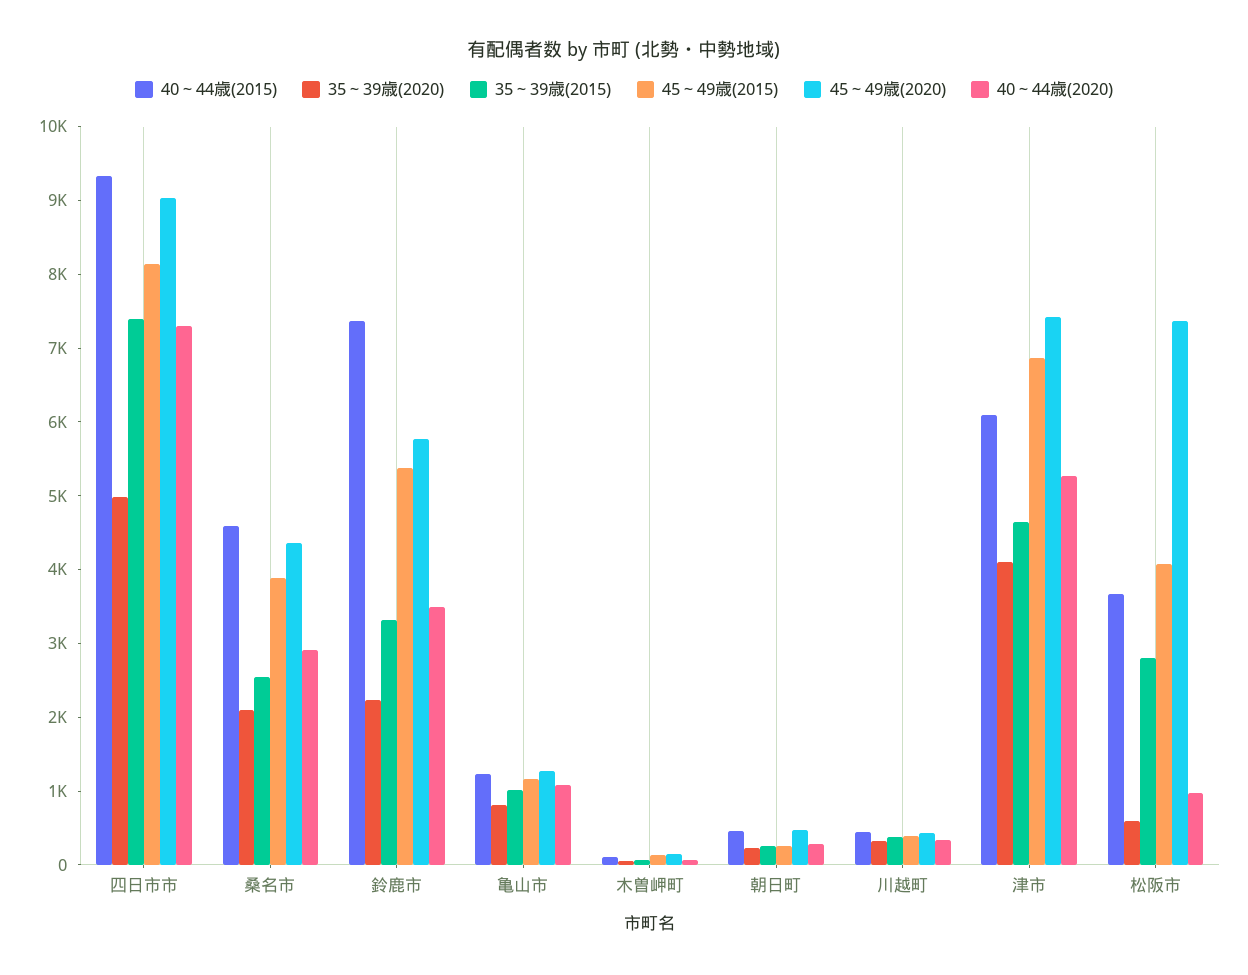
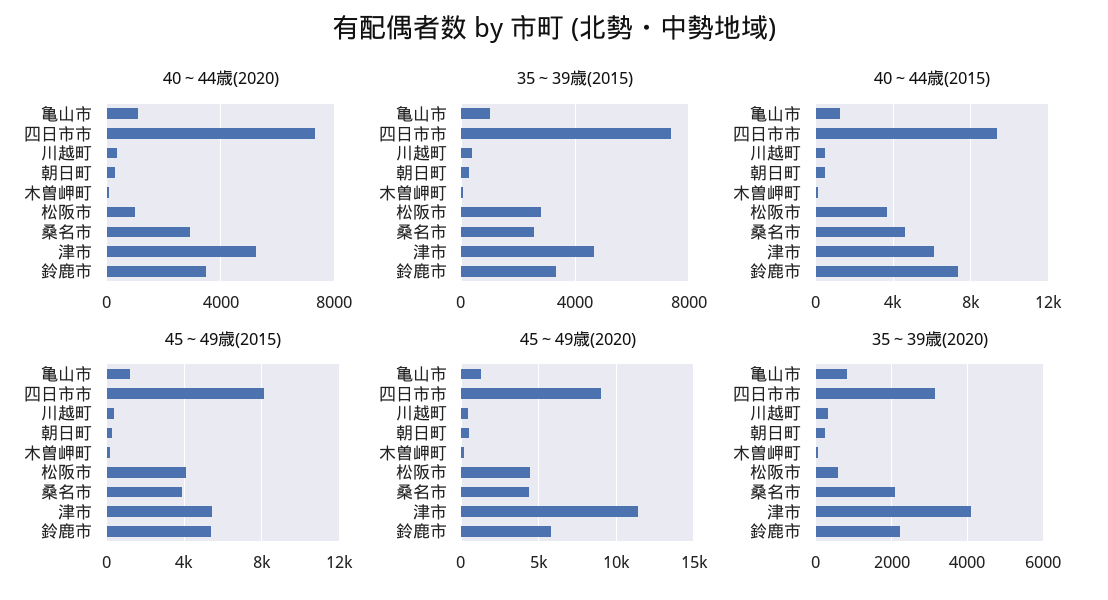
  {
    "40～44歳(2015)": {
      "四日市市": 9400,
      "桑名市": 4600,
      "鈴鹿市": 7400,
      "亀山市": 1200,
      "木曽岬町": 200,
      "朝日町": 400,
      "川越町": 400,
      "津市": 6000,
      "松阪市": 3600
    },
    "35～39歳(2020)": {
-     "四日市市": 5000,
+     "四日市市": 3200,
      "桑名市": 2200,
      "鈴鹿市": 2200,
      "亀山市": 800,
      "木曽岬町": 0,
      "朝日町": 200,
      "川越町": 400,
      "津市": 4000,
      "松阪市": 600
    },
    "35～39歳(2015)": {
      "四日市市": 7400,
      "桑名市": 2600,
      "鈴鹿市": 3400,
      "亀山市": 1000,
      "木曽岬町": 0,
      "朝日町": 200,
      "川越町": 400,
      "津市": 4600,
      "松阪市": 2800
    },
    "45～49歳(2015)": {
      "四日市市": 8200,
      "桑名市": 3800,
      "鈴鹿市": 5400,
      "亀山市": 1200,
      "木曽岬町": 200,
      "朝日町": 200,
      "川越町": 400,
-     "津市": 6800,
+     "津市": 5500,
      "松阪市": 4000
    },
    "45～49歳(2020)": {
      "四日市市": 9000,
      "桑名市": 4400,
      "鈴鹿市": 5800,
      "亀山市": 1200,
      "木曽岬町": 200,
      "朝日町": 400,
      "川越町": 400,
-     "津市": 7400,
+     "津市": 11500,
-     "松阪市": 7400
+     "松阪市": 4500
    },
    "40～44歳(2020)": {
      "四日市市": 7400,
      "桑名市": 3000,
      "鈴鹿市": 3400,
      "亀山市": 1000,
      "木曽岬町": 0,
      "朝日町": 200,
      "川越町": 400,
      "津市": 5200,
      "松阪市": 1000
    }
  }

